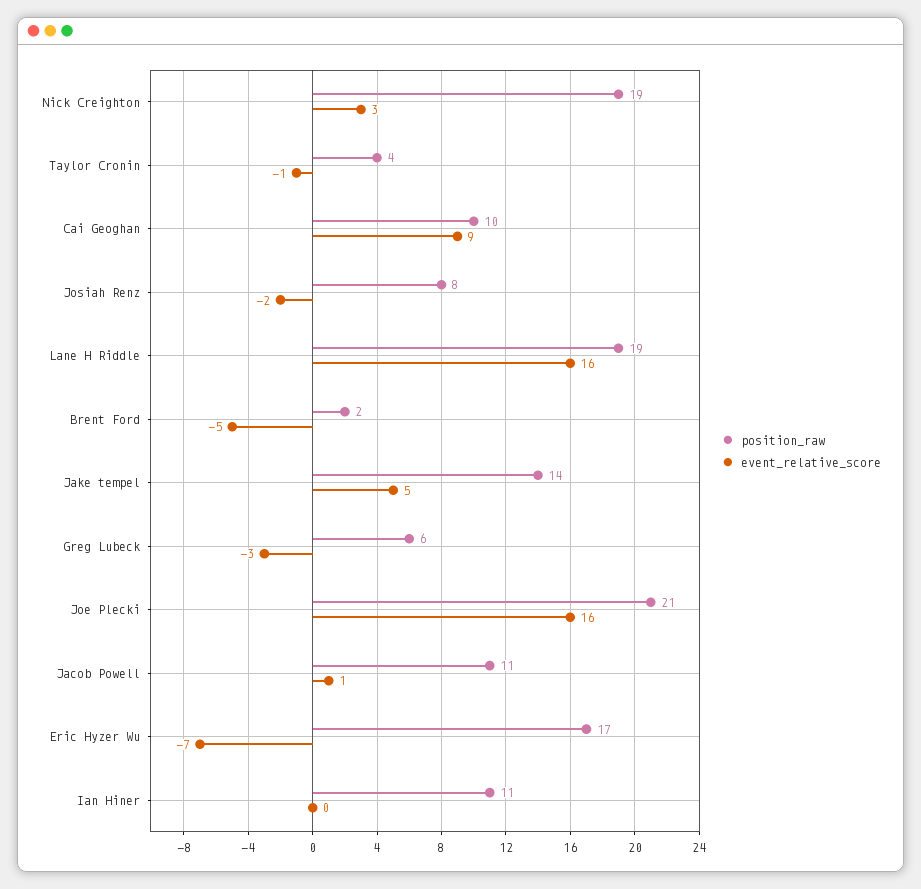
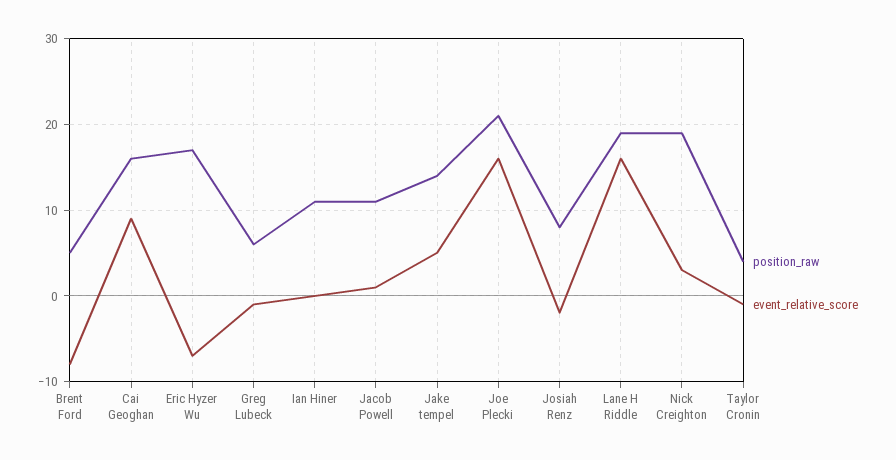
  {
    "position_raw": {
      "Nick Creighton": 19,
      "Taylor Cronin": 4,
-     "Cai Geoghan": 10,
+     "Cai Geoghan": 16,
      "Josiah Renz": 8,
      "Lane H Riddle": 19,
-     "Brent Ford": 2,
+     "Brent Ford": 5,
      "Jake tempel": 14,
      "Greg Lubeck": 6,
      "Joe Plecki": 21,
      "Jacob Powell": 11,
      "Eric Hyzer Wu": 17,
      "Ian Hiner": 11
    },
    "event_relative_score": {
      "Nick Creighton": 3,
      "Taylor Cronin": -1,
      "Cai Geoghan": 9,
      "Josiah Renz": -2,
      "Lane H Riddle": 16,
-     "Brent Ford": -5,
+     "Brent Ford": -8,
      "Jake tempel": 5,
-     "Greg Lubeck": -3,
+     "Greg Lubeck": -1,
      "Joe Plecki": 16,
      "Jacob Powell": 1,
      "Eric Hyzer Wu": -7,
      "Ian Hiner": 0
    }
  }

